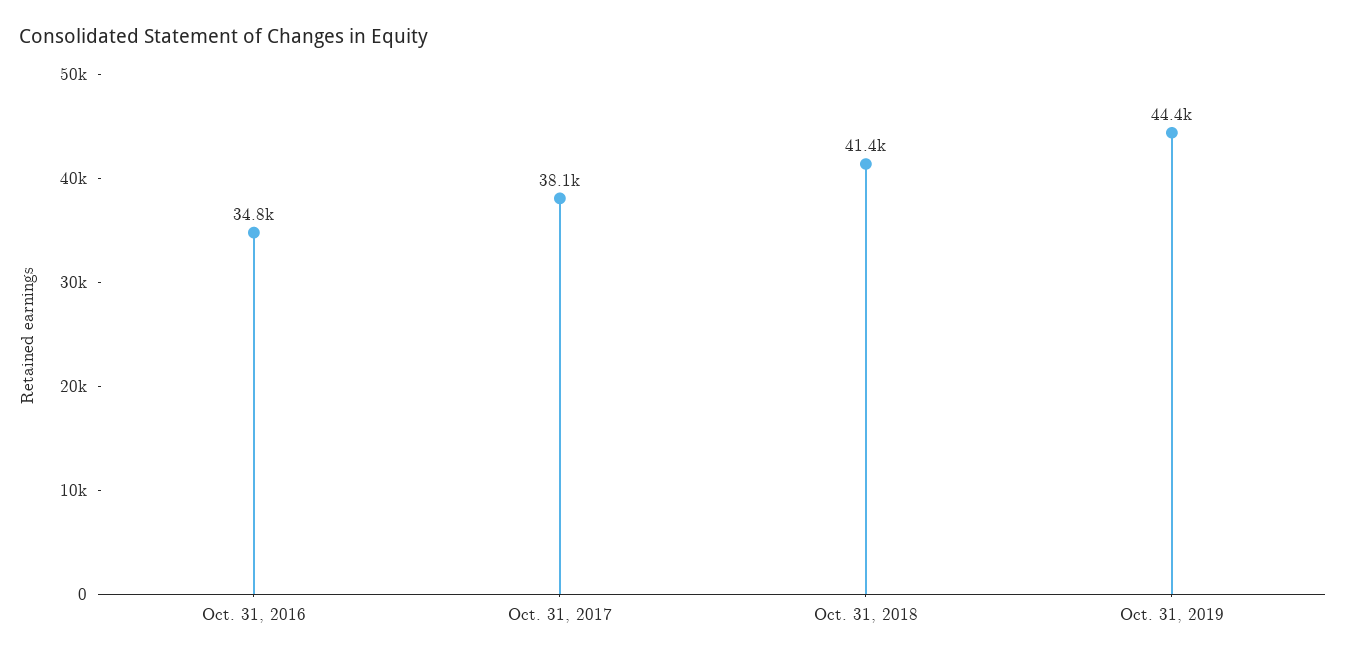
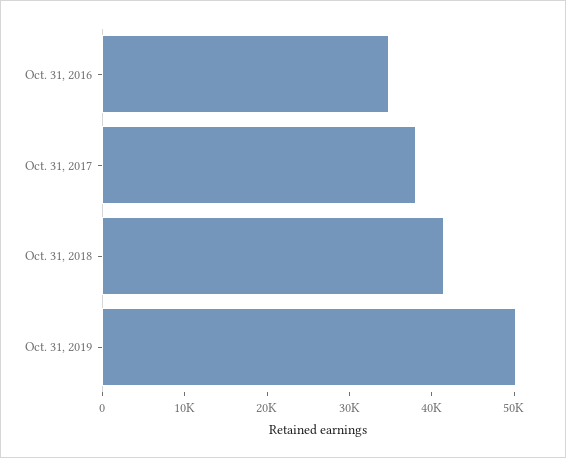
  {
    "Oct. 31, 2016": 34800,
    "Oct. 31, 2017": 38100,
    "Oct. 31, 2018": 41400,
-   "Oct. 31, 2019": 44400
+   "Oct. 31, 2019": 50000
  }

